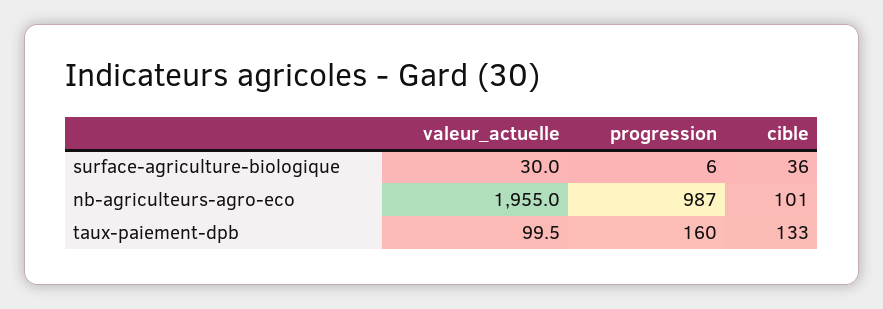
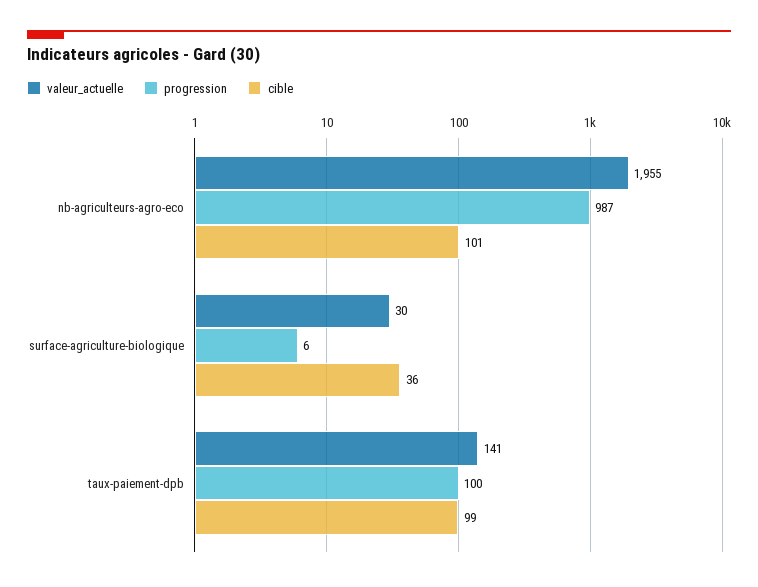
  {
    "valeur_actuelle": {
      "surface-agriculture-biologique": 30,
      "nb-agriculteurs-agro-eco": 1955,
-     "taux-paiement-dpb": 99.5
+     "taux-paiement-dpb": 141
    },
    "progression": {
      "surface-agriculture-biologique": 6,
      "nb-agriculteurs-agro-eco": 987,
-     "taux-paiement-dpb": 160
+     "taux-paiement-dpb": 100
    },
    "cible": {
      "surface-agriculture-biologique": 36,
      "nb-agriculteurs-agro-eco": 101,
-     "taux-paiement-dpb": 133
+     "taux-paiement-dpb": 99
    }
  }

